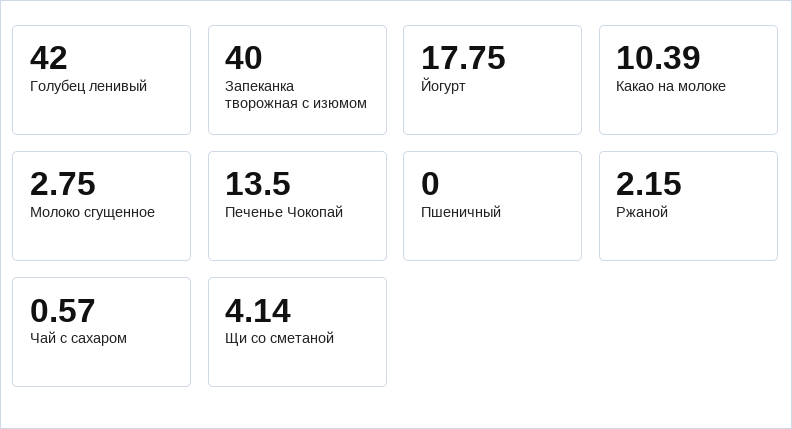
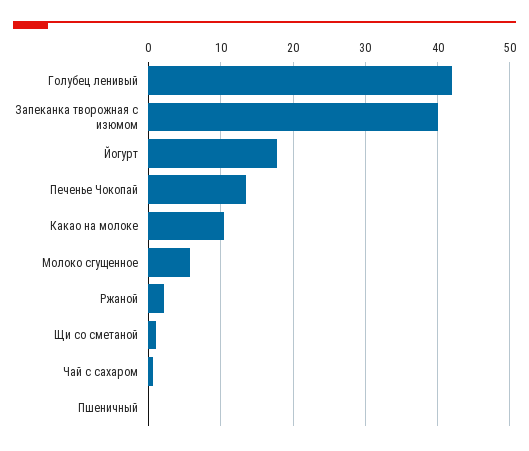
  {
    "Голубец ленивый": 42,
    "Запеканка творожная с изюмом": 40,
    "Йогурт": 17.75,
    "Какао на молоке": 10.39,
-   "Молоко сгущенное": 2.75,
+   "Молоко сгущенное": 6,
    "Печенье Чокопай": 13.5,
    "Пшеничный": 0,
    "Ржаной": 2.15,
    "Чай с сахаром": 0.57,
-   "Щи со сметаной": 4.14
+   "Щи со сметаной": 1
  }

